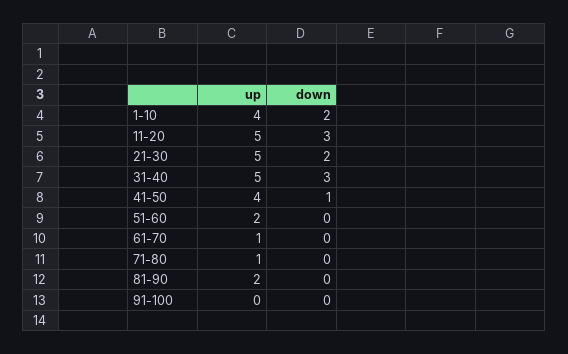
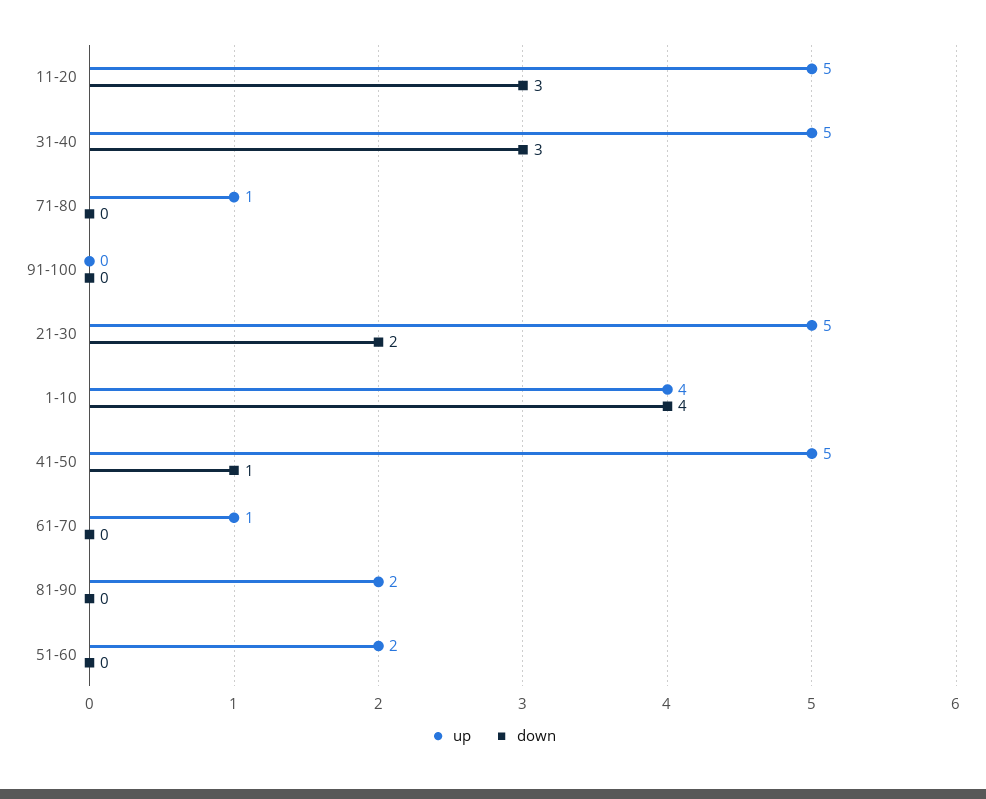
  {
    "up": {
      "1-10": 4,
      "11-20": 5,
      "21-30": 5,
      "31-40": 5,
-     "41-50": 4,
+     "41-50": 5,
      "51-60": 2,
      "61-70": 1,
      "71-80": 1,
      "81-90": 2,
      "91-100": 0
    },
    "down": {
-     "1-10": 2,
+     "1-10": 4,
      "11-20": 3,
      "21-30": 2,
      "31-40": 3,
      "41-50": 1,
      "51-60": 0,
      "61-70": 0,
      "71-80": 0,
      "81-90": 0,
      "91-100": 0
    }
  }

